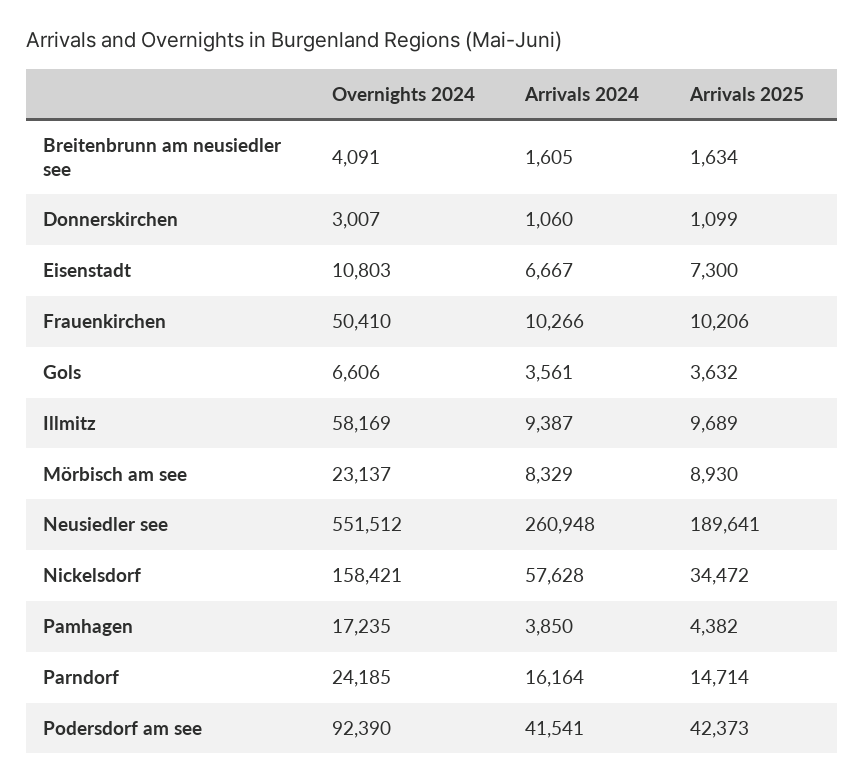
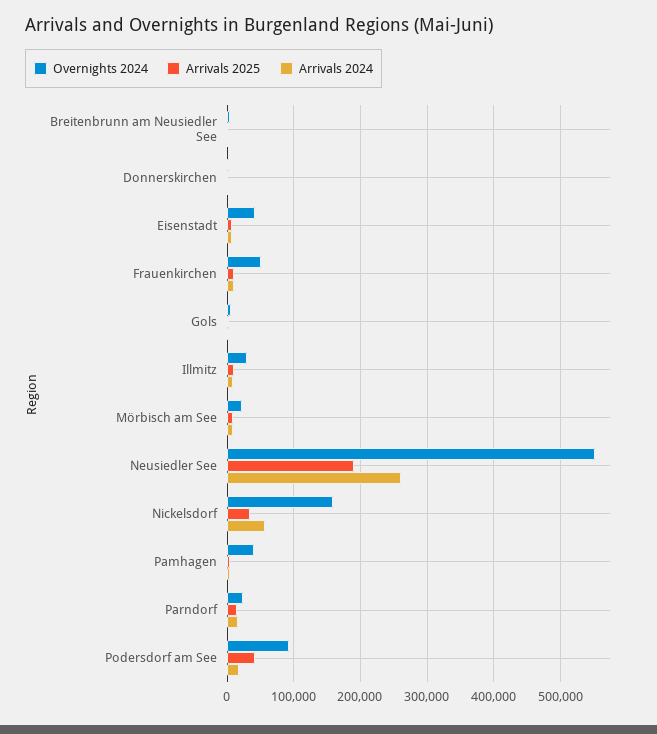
  {
    "Overnights 2024": {
      "Breitenbrunn am neusiedler see": 4091,
      "Donnerskirchen": 3007,
-     "Eisenstadt": 10803,
+     "Eisenstadt": 40000,
      "Frauenkirchen": 50410,
      "Gols": 6606,
-     "Illmitz": 58169,
+     "Illmitz": 30000,
      "Mörbisch am see": 23137,
      "Neusiedler see": 551512,
      "Nickelsdorf": 158421,
-     "Pamhagen": 17235,
+     "Pamhagen": 40000,
      "Parndorf": 24185,
      "Podersdorf am see": 92390
    },
    "Arrivals 2024": {
      "Breitenbrunn am neusiedler see": 1605,
      "Donnerskirchen": 1060,
      "Eisenstadt": 6667,
      "Frauenkirchen": 10266,
      "Gols": 3561,
      "Illmitz": 9387,
      "Mörbisch am see": 8329,
      "Neusiedler see": 260948,
      "Nickelsdorf": 57628,
      "Pamhagen": 3850,
      "Parndorf": 16164,
-     "Podersdorf am see": 41541
+     "Podersdorf am see": 20000
    },
    "Arrivals 2025": {
      "Breitenbrunn am neusiedler see": 1634,
      "Donnerskirchen": 1099,
      "Eisenstadt": 7300,
      "Frauenkirchen": 10206,
      "Gols": 3632,
      "Illmitz": 9689,
      "Mörbisch am see": 8930,
      "Neusiedler see": 189641,
      "Nickelsdorf": 34472,
      "Pamhagen": 4382,
      "Parndorf": 14714,
      "Podersdorf am see": 42373
    }
  }

